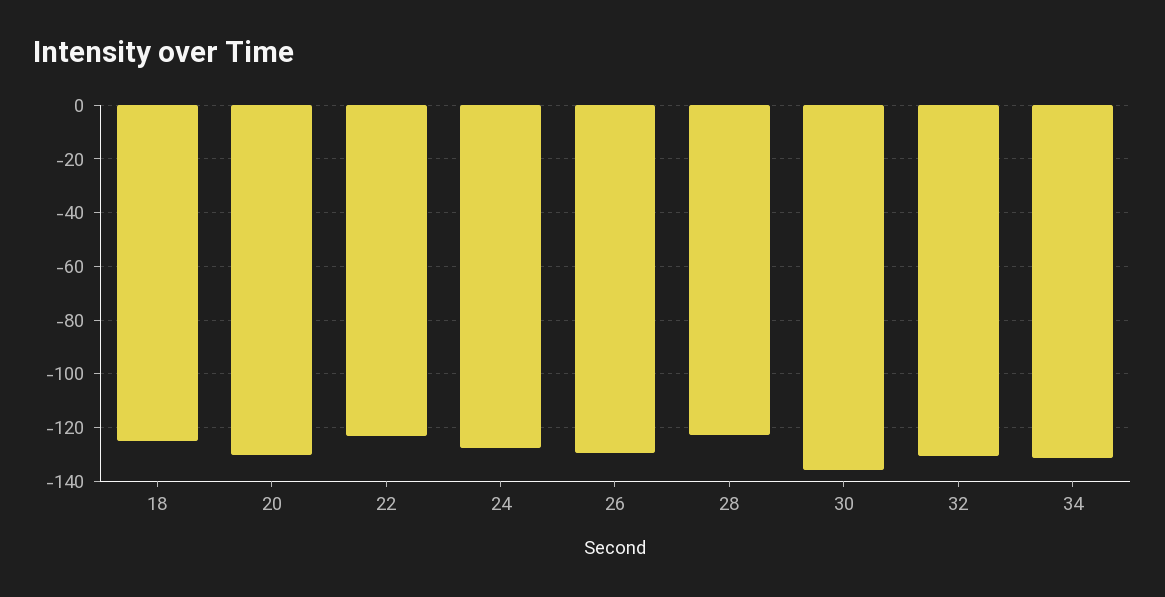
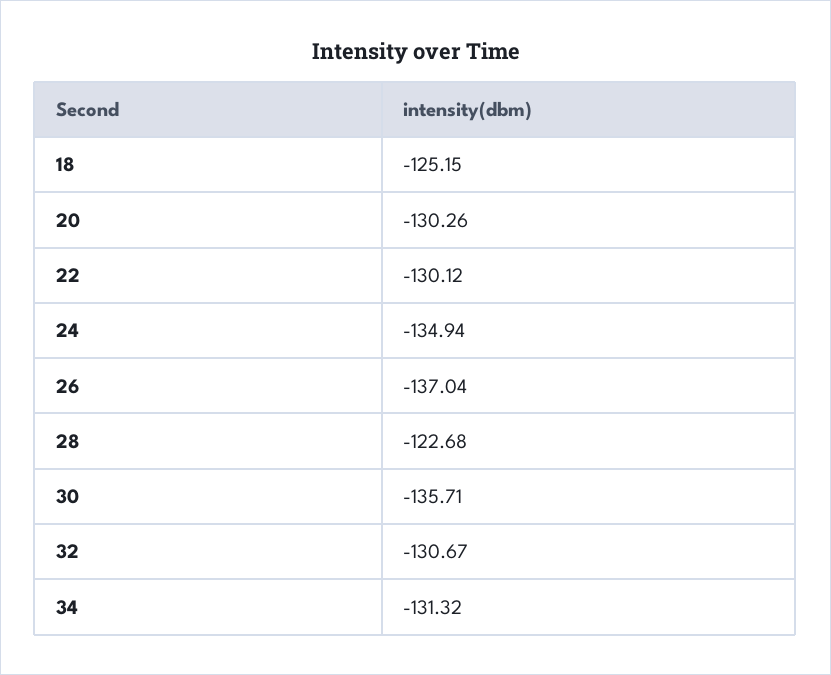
  {
    "18": -125.15,
    "20": -130.26,
-   "22": -122.5,
+   "22": -130.12,
-   "24": -127.5,
+   "24": -134.94,
-   "26": -130,
+   "26": -137.04,
    "28": -122.68,
    "30": -135.71,
    "32": -130.67,
    "34": -131.32
  }

